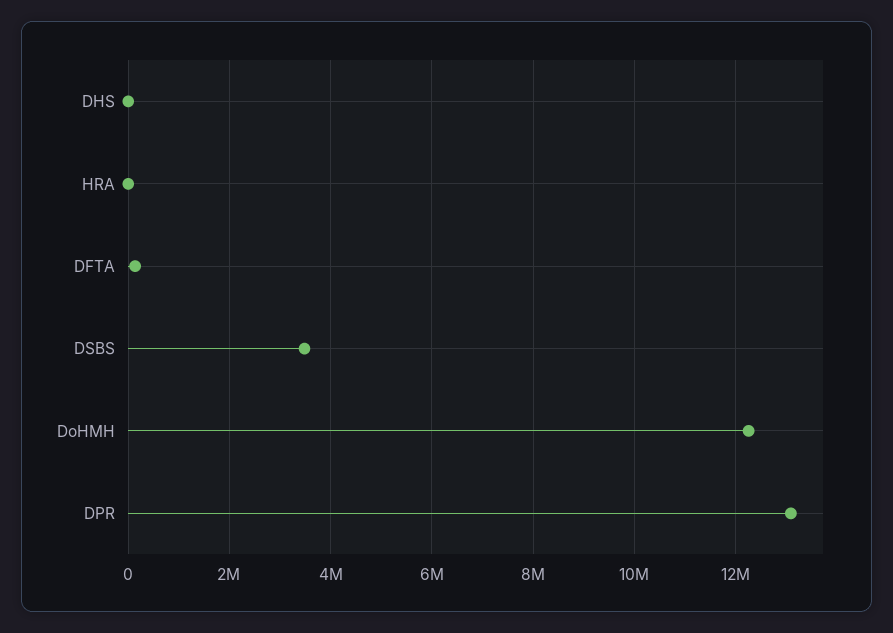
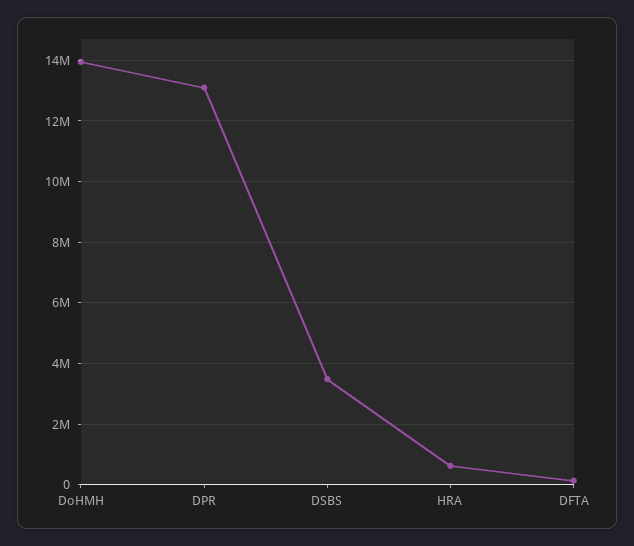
  {
-   "DHS": 0,
-   "HRA": 0,
+   "HRA": 600000,
    "DFTA": 200000,
    "DSBS": 3400000,
-   "DoHMH": 12200000,
+   "DoHMH": 14000000,
    "DPR": 13000000
  }

